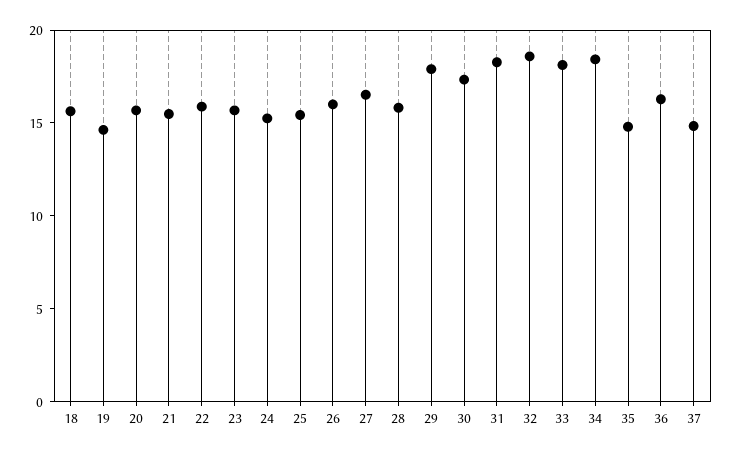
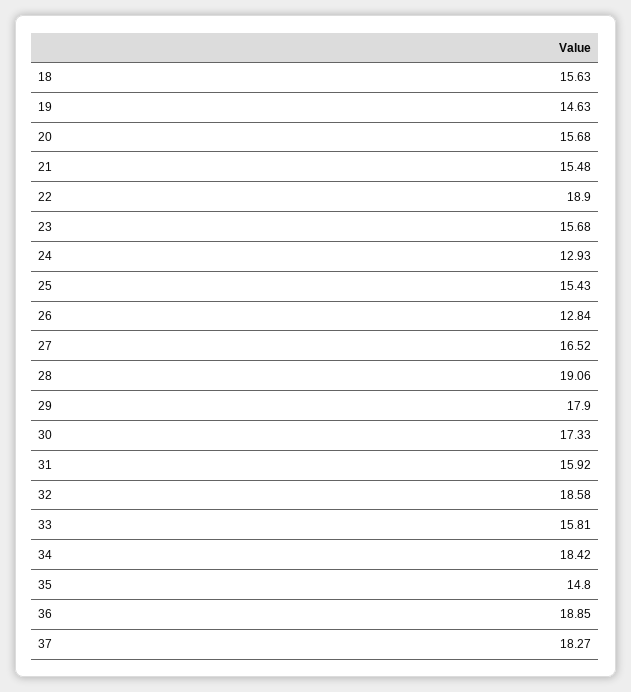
  {
    "18": 15.63,
    "19": 14.63,
    "20": 15.68,
    "21": 15.48,
-   "22": 16,
+   "22": 18.9,
    "23": 15.68,
-   "24": 15,
+   "24": 12.93,
    "25": 15.43,
-   "26": 16,
+   "26": 12.84,
    "27": 16.52,
-   "28": 16,
+   "28": 19.06,
    "29": 17.9,
    "30": 17.33,
-   "31": 18,
+   "31": 15.92,
    "32": 18.58,
-   "33": 18,
+   "33": 15.81,
    "34": 18.42,
    "35": 14.8,
-   "36": 16,
+   "36": 18.85,
-   "37": 15
+   "37": 18.27
  }

